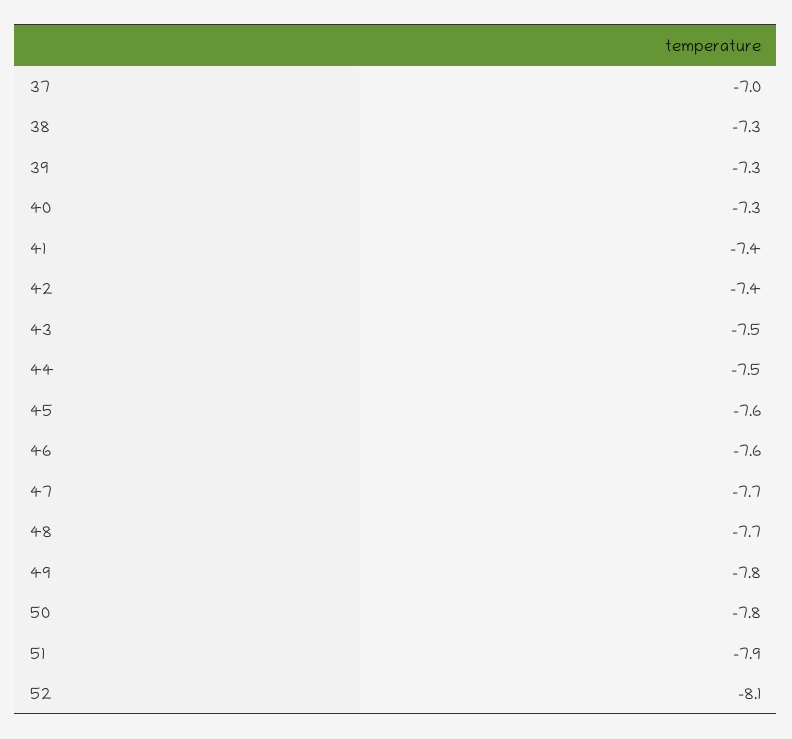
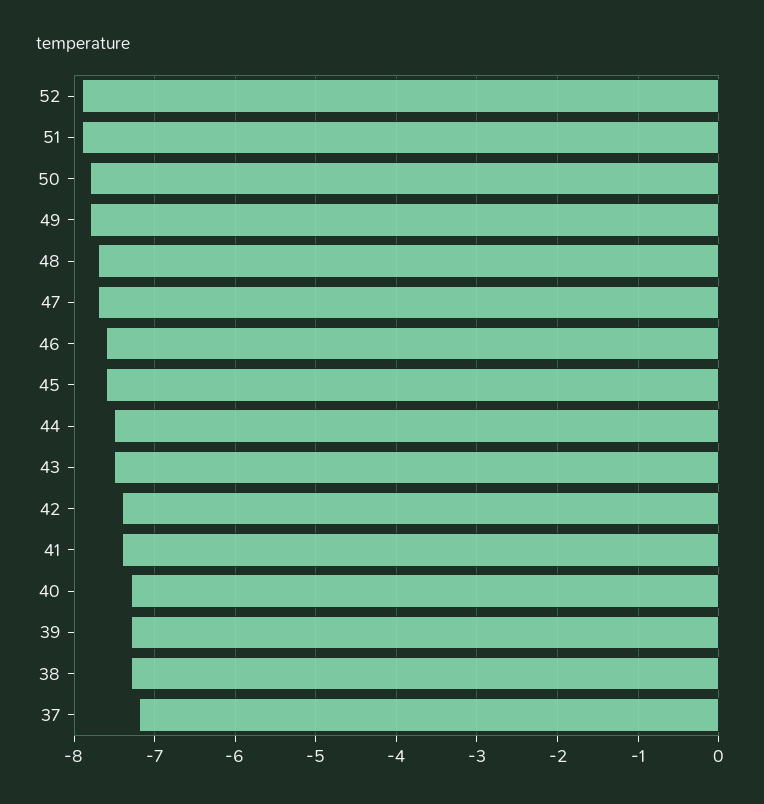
  {
-   "37": -7,
+   "37": -7.2,
    "38": -7.3,
    "39": -7.3,
    "40": -7.3,
    "41": -7.4,
    "42": -7.4,
    "43": -7.5,
    "44": -7.5,
    "45": -7.6,
    "46": -7.6,
    "47": -7.7,
    "48": -7.7,
    "49": -7.8,
    "50": -7.8,
    "51": -7.9,
-   "52": -8.1
+   "52": -7.9
  }

